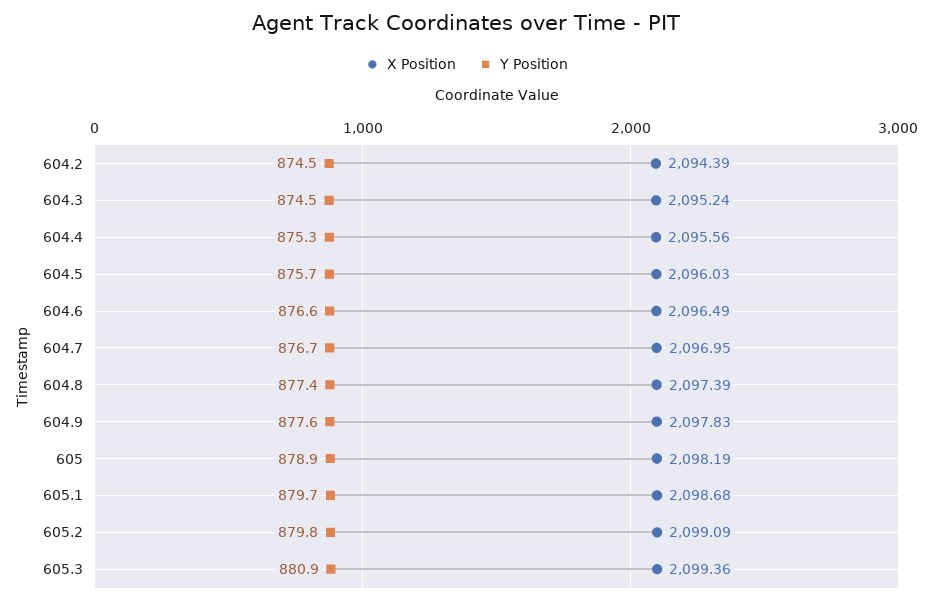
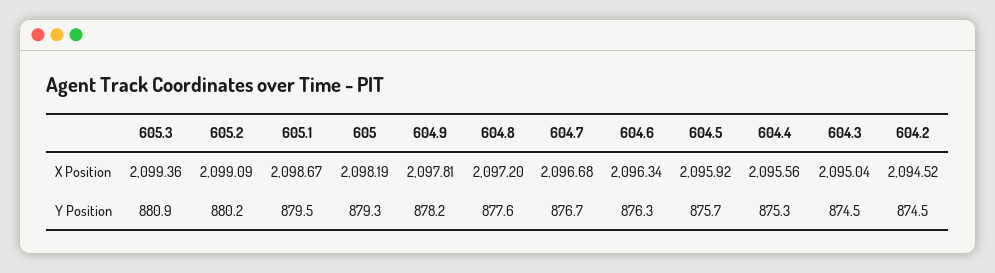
  {
    "X Position": {
-     "604.2": 2094.39,
+     "604.2": 2094.52,
-     "604.3": 2095.24,
+     "604.3": 2095.04,
      "604.4": 2095.56,
-     "604.5": 2096.03,
+     "604.5": 2095.92,
-     "604.6": 2096.49,
+     "604.6": 2096.34,
-     "604.7": 2096.95,
+     "604.7": 2096.68,
-     "604.8": 2097.39,
+     "604.8": 2097.2,
-     "604.9": 2097.83,
+     "604.9": 2097.81,
      "605": 2098.19,
-     "605.1": 2098.68,
+     "605.1": 2098.67,
      "605.2": 2099.09,
      "605.3": 2099.36
    },
    "Y Position": {
      "604.2": 874.5,
      "604.3": 874.5,
      "604.4": 875.3,
      "604.5": 875.7,
-     "604.6": 876.6,
+     "604.6": 876.3,
      "604.7": 876.7,
-     "604.8": 877.4,
+     "604.8": 877.6,
-     "604.9": 877.6,
+     "604.9": 878.2,
-     "605": 878.9,
+     "605": 879.3,
-     "605.1": 879.7,
+     "605.1": 879.5,
-     "605.2": 879.8,
+     "605.2": 880.2,
      "605.3": 880.9
    }
  }

